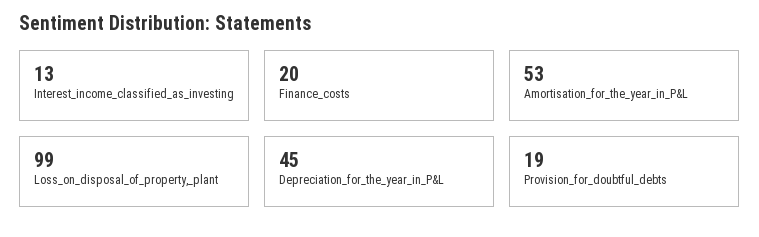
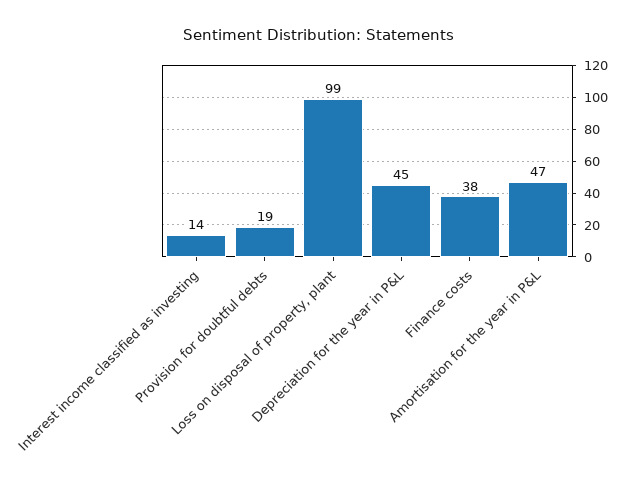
  {
-   "Interest_income_classified_as_investing": 13,
+   "Interest_income_classified_as_investing": 14,
-   "Finance_costs": 20,
+   "Finance_costs": 38,
-   "Amortisation_for_the_year_in_P&L": 53,
+   "Amortisation_for_the_year_in_P&L": 47,
    "Loss_on_disposal_of_property,_plant": 99,
    "Depreciation_for_the_year_in_P&L": 45,
    "Provision_for_doubtful_debts": 19
  }

